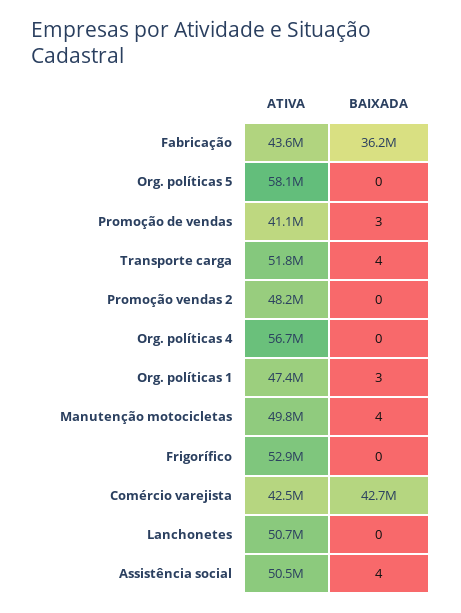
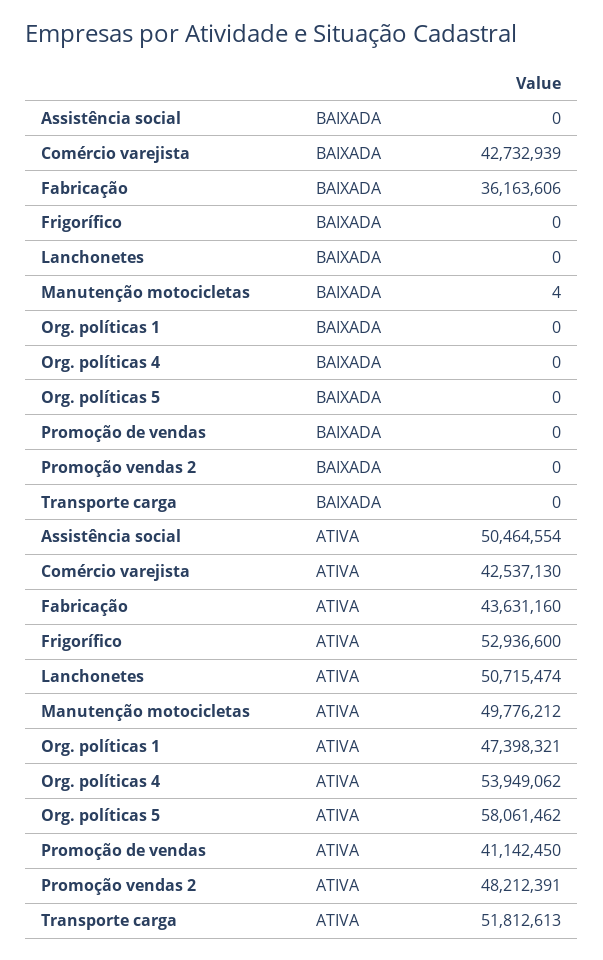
  {
    "ATIVA": {
      "Fabricação": 43631160,
      "Org. políticas 5": 58061462,
      "Promoção de vendas": 41142450,
      "Transporte carga": 51812613,
      "Promoção vendas 2": 48212391,
-     "Org. políticas 4": 56700000,
+     "Org. políticas 4": 53949062,
      "Org. políticas 1": 47398321,
      "Manutenção motocicletas": 49776212,
      "Frigorífico": 52936600,
      "Comércio varejista": 42537130,
      "Lanchonetes": 50715474,
      "Assistência social": 50464554
    },
    "BAIXADA": {
      "Fabricação": 36163606,
      "Org. políticas 5": 0,
-     "Promoção de vendas": 3,
+     "Promoção de vendas": 0,
-     "Transporte carga": 4,
+     "Transporte carga": 0,
      "Promoção vendas 2": 0,
      "Org. políticas 4": 0,
-     "Org. políticas 1": 3,
+     "Org. políticas 1": 0,
      "Manutenção motocicletas": 4,
      "Frigorífico": 0,
      "Comércio varejista": 42732939,
      "Lanchonetes": 0,
-     "Assistência social": 4
+     "Assistência social": 0
    }
  }

